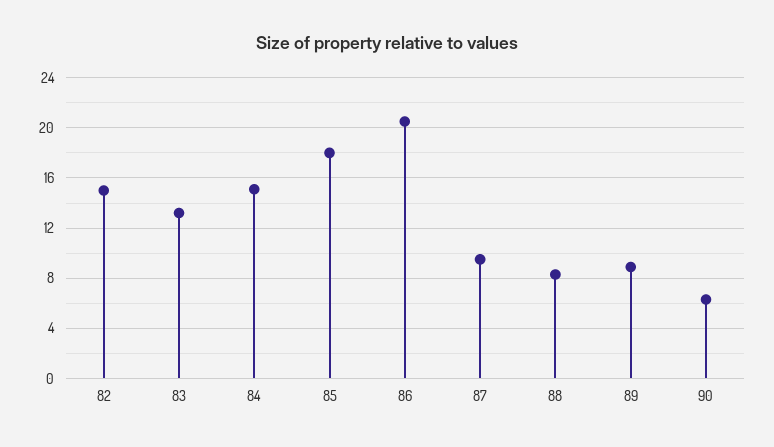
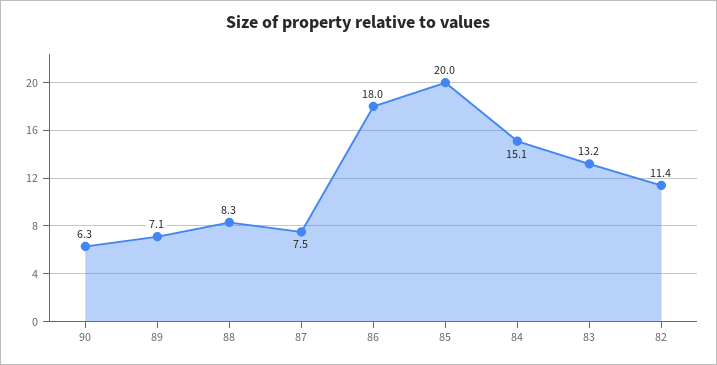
  {
-   "82": 15,
+   "82": 11.4,
    "83": 13.2,
    "84": 15.1,
-   "85": 18,
+   "85": 20,
-   "86": 20.5,
+   "86": 18,
-   "87": 9.5,
+   "87": 7.5,
    "88": 8.3,
-   "89": 9,
+   "89": 7.1,
    "90": 6.3
  }

